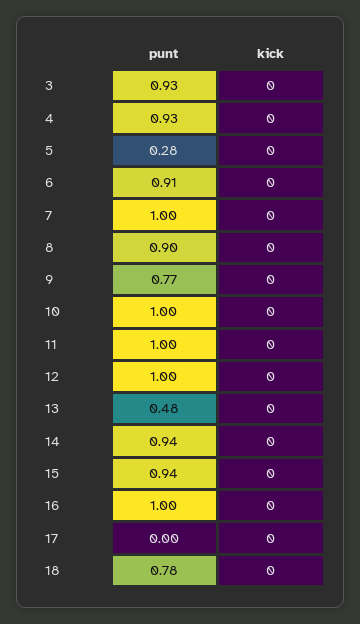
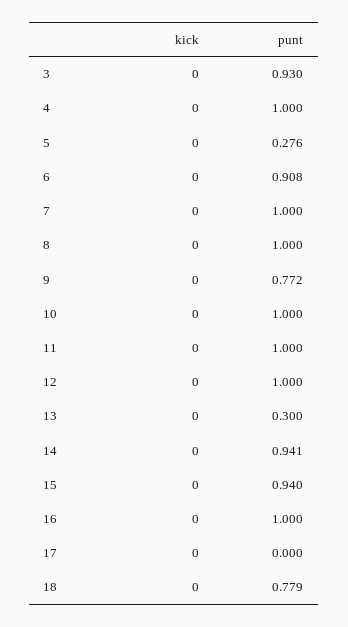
  {
    "punt": {
      "3": 0.93,
-     "4": 0.93,
+     "4": 1,
      "5": 0.276,
      "6": 0.908,
      "7": 1,
-     "8": 0.9,
+     "8": 1,
      "9": 0.772,
      "10": 1,
      "11": 1,
      "12": 1,
-     "13": 0.48,
+     "13": 0.3,
      "14": 0.941,
      "15": 0.94,
      "16": 1,
      "17": 0,
      "18": 0.779
    },
    "kick": {
      "3": 0,
      "4": 0,
      "5": 0,
      "6": 0,
      "7": 0,
      "8": 0,
      "9": 0,
      "10": 0,
      "11": 0,
      "12": 0,
      "13": 0,
      "14": 0,
      "15": 0,
      "16": 0,
      "17": 0,
      "18": 0
    }
  }

